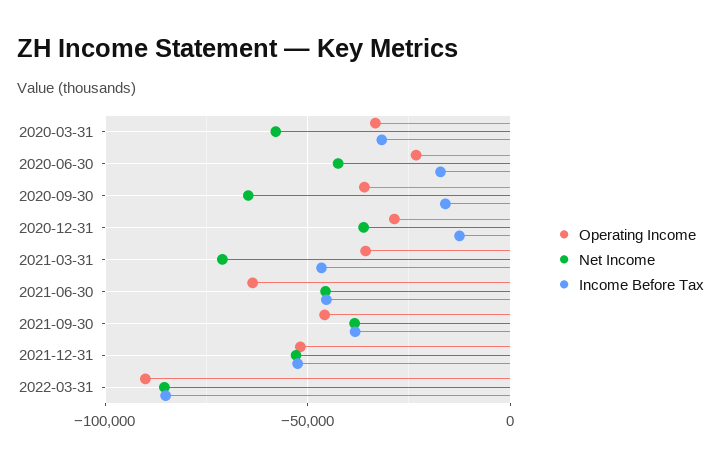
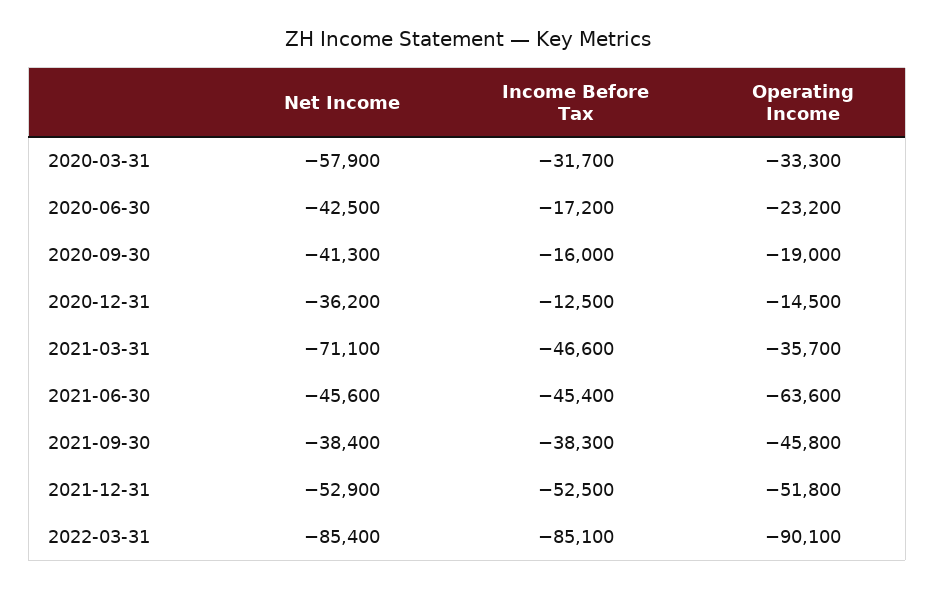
  {
    "Operating Income": {
      "2020-03-31": -33300,
      "2020-06-30": -23200,
-     "2020-09-30": -35000,
+     "2020-09-30": -19000,
-     "2020-12-31": -30000,
+     "2020-12-31": -14500,
      "2021-03-31": -35700,
      "2021-06-30": -63600,
      "2021-09-30": -45800,
      "2021-12-31": -51800,
      "2022-03-31": -90100
    },
    "Net Income": {
      "2020-03-31": -57900,
      "2020-06-30": -42500,
-     "2020-09-30": -65000,
+     "2020-09-30": -41300,
      "2020-12-31": -36200,
      "2021-03-31": -71100,
      "2021-06-30": -45600,
      "2021-09-30": -38400,
      "2021-12-31": -52900,
      "2022-03-31": -85400
    },
    "Income Before Tax": {
      "2020-03-31": -31700,
      "2020-06-30": -17200,
      "2020-09-30": -16000,
      "2020-12-31": -12500,
      "2021-03-31": -46600,
      "2021-06-30": -45400,
      "2021-09-30": -38300,
      "2021-12-31": -52500,
      "2022-03-31": -85100
    }
  }

